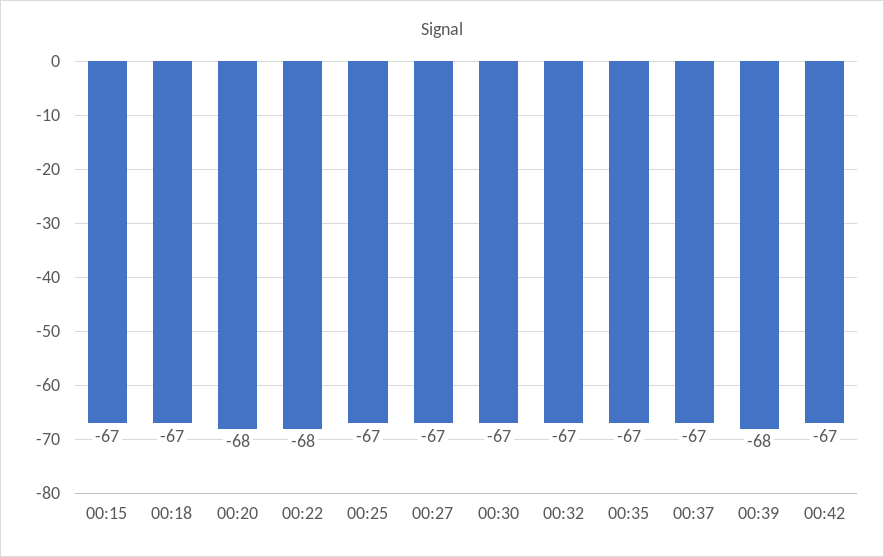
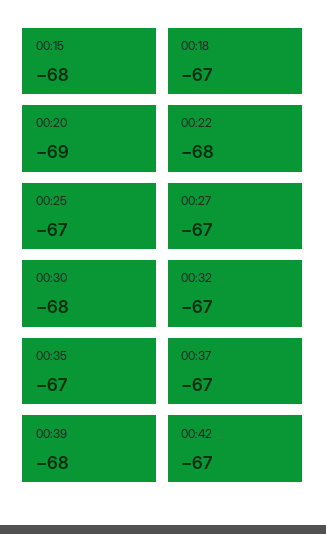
  {
-   "00:15": -67,
+   "00:15": -68,
    "00:18": -67,
-   "00:20": -68,
+   "00:20": -69,
    "00:22": -68,
    "00:25": -67,
    "00:27": -67,
-   "00:30": -67,
+   "00:30": -68,
    "00:32": -67,
    "00:35": -67,
    "00:37": -67,
    "00:39": -68,
    "00:42": -67
  }

